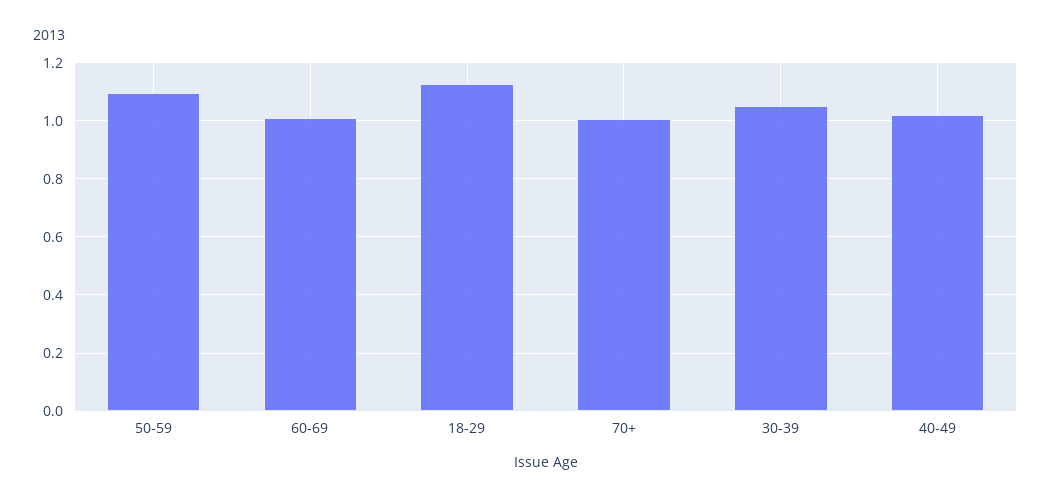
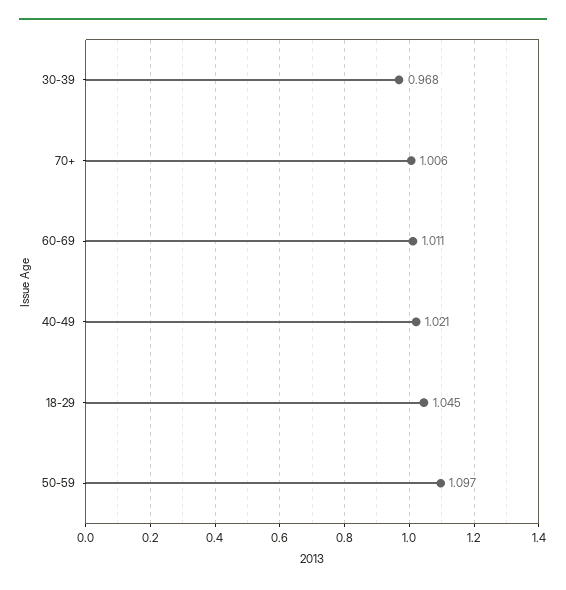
  {
    "50-59": 1.097,
    "60-69": 1.011,
-   "18-29": 1.125,
+   "18-29": 1.045,
    "70+": 1.006,
-   "30-39": 1.05,
+   "30-39": 0.968,
    "40-49": 1.021
  }

